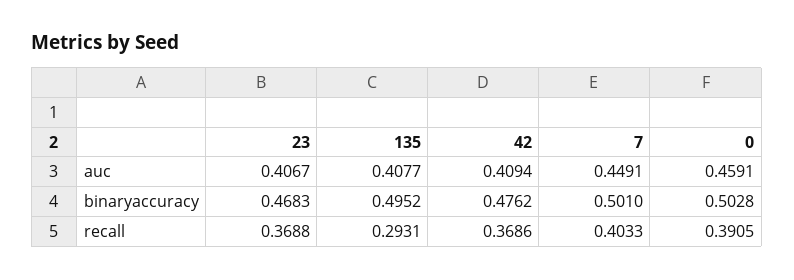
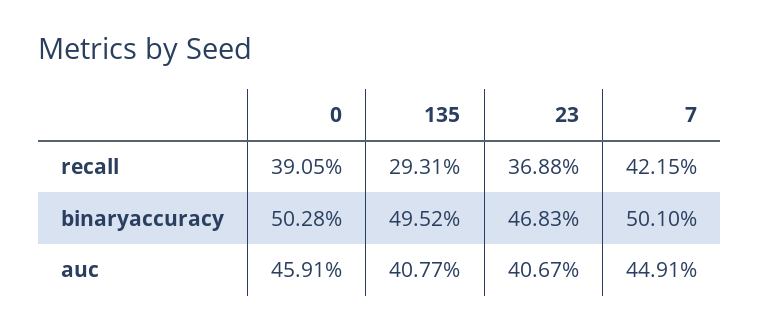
  {
    "23": {
      "auc": 0.4067,
      "binaryaccuracy": 0.4683,
      "recall": 0.3688
    },
    "135": {
      "auc": 0.4077,
      "binaryaccuracy": 0.4952,
      "recall": 0.2931
    },
-   "42": {
-     "auc": 0.4094,
-     "binaryaccuracy": 0.4762,
-     "recall": 0.3686
-   },
    "7": {
      "auc": 0.4491,
      "binaryaccuracy": 0.501,
-     "recall": 0.4033
+     "recall": 0.4215
    },
    "0": {
      "auc": 0.4591,
      "binaryaccuracy": 0.5028,
      "recall": 0.3905
    }
  }

